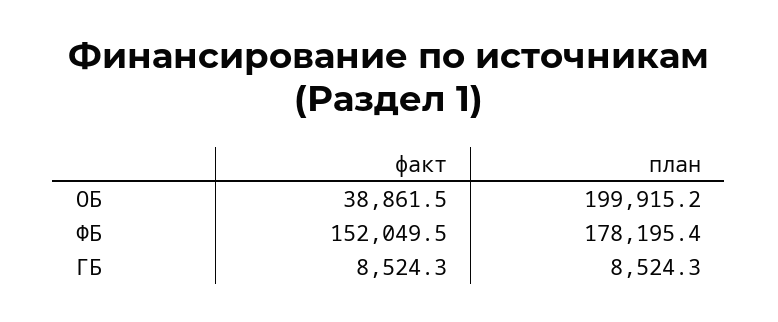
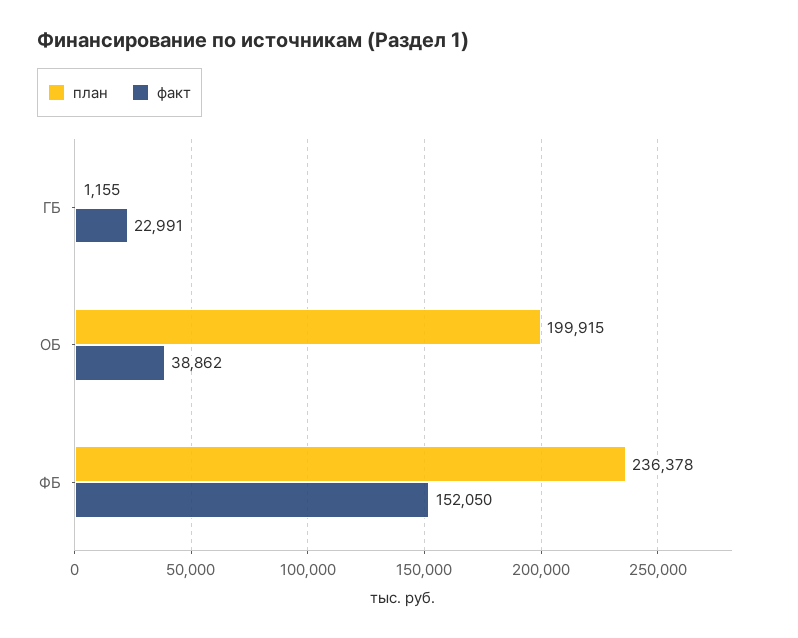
  {
    "факт": {
      "ОБ": 38861.5,
      "ФБ": 152049.5,
-     "ГБ": 8524.3
+     "ГБ": 22991
    },
    "план": {
      "ОБ": 199915.2,
-     "ФБ": 178195.4,
+     "ФБ": 236378,
-     "ГБ": 8524.3
+     "ГБ": 1155
    }
  }

